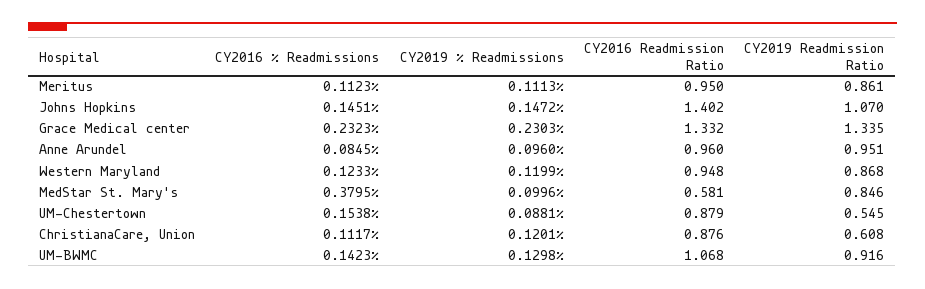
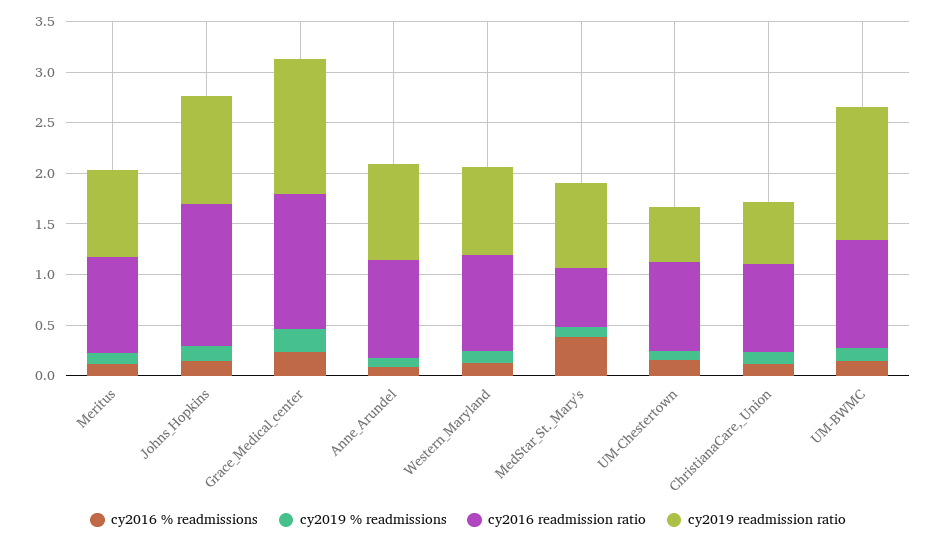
  {
    "CY2016 % Readmissions": {
      "Meritus": 0.1123,
      "Johns Hopkins": 0.1451,
      "Grace Medical center": 0.2323,
      "Anne Arundel": 0.0845,
      "Western Maryland": 0.1233,
      "MedStar St. Mary's": 0.3795,
      "UM-Chestertown": 0.1538,
      "ChristianaCare, Union": 0.1117,
      "UM-BWMC": 0.1423
    },
    "CY2019 % Readmissions": {
      "Meritus": 0.1113,
      "Johns Hopkins": 0.1472,
      "Grace Medical center": 0.2303,
      "Anne Arundel": 0.096,
      "Western Maryland": 0.1199,
      "MedStar St. Mary's": 0.0996,
      "UM-Chestertown": 0.0881,
      "ChristianaCare, Union": 0.1201,
      "UM-BWMC": 0.1298
    },
    "CY2016 Readmission Ratio": {
      "Meritus": 0.95,
      "Johns Hopkins": 1.402,
      "Grace Medical center": 1.332,
      "Anne Arundel": 0.96,
      "Western Maryland": 0.948,
      "MedStar St. Mary's": 0.581,
      "UM-Chestertown": 0.879,
      "ChristianaCare, Union": 0.876,
      "UM-BWMC": 1.068
    },
    "CY2019 Readmission Ratio": {
      "Meritus": 0.861,
      "Johns Hopkins": 1.07,
      "Grace Medical center": 1.335,
      "Anne Arundel": 0.951,
      "Western Maryland": 0.868,
      "MedStar St. Mary's": 0.846,
      "UM-Chestertown": 0.545,
      "ChristianaCare, Union": 0.608,
-     "UM-BWMC": 0.916
+     "UM-BWMC": 1.3
    }
  }

